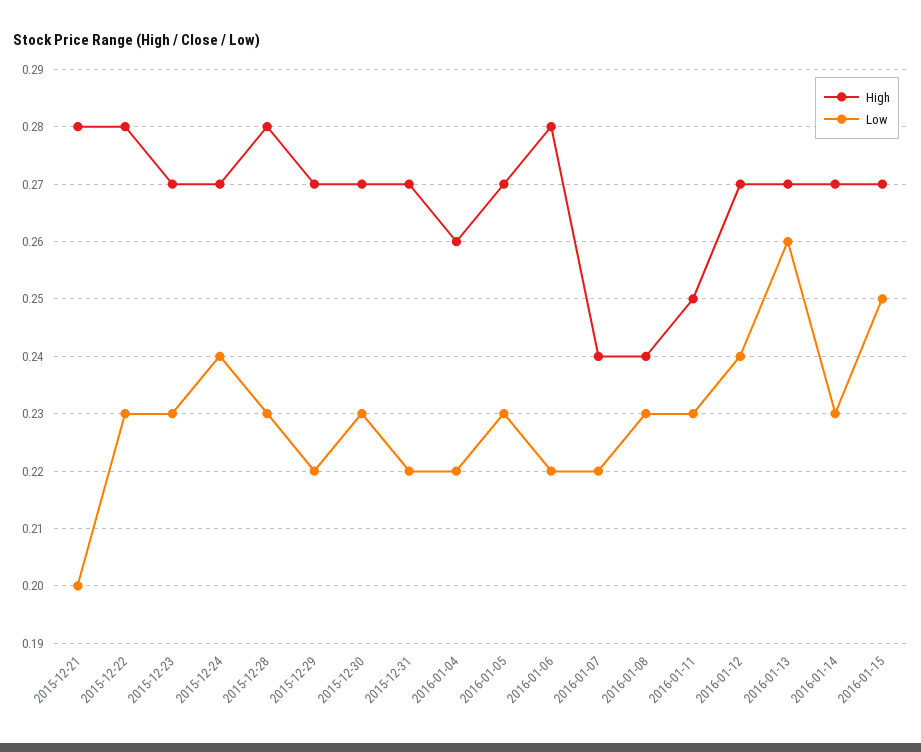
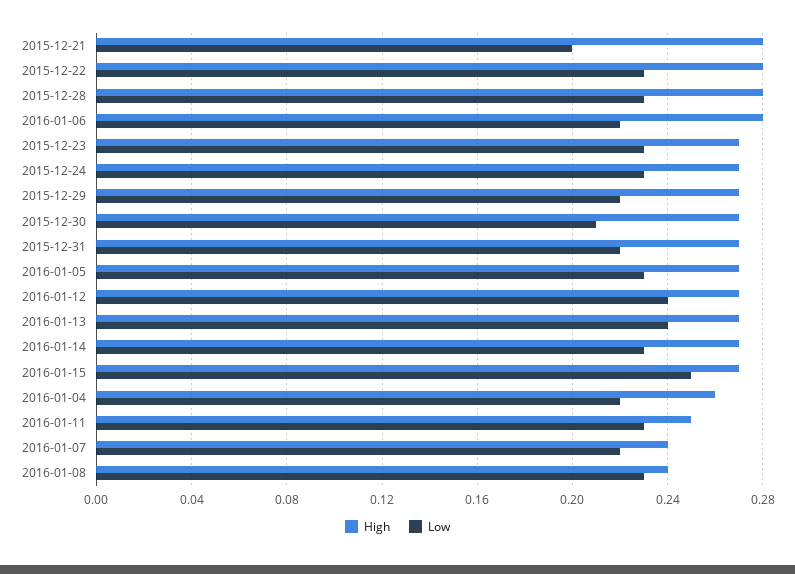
  {
    "High": {
      "2015-12-21": 0.28,
      "2015-12-22": 0.28,
      "2015-12-23": 0.27,
      "2015-12-24": 0.27,
      "2015-12-28": 0.28,
      "2015-12-29": 0.27,
      "2015-12-30": 0.27,
      "2015-12-31": 0.27,
      "2016-01-04": 0.26,
      "2016-01-05": 0.27,
      "2016-01-06": 0.28,
      "2016-01-07": 0.24,
      "2016-01-08": 0.24,
      "2016-01-11": 0.25,
      "2016-01-12": 0.27,
      "2016-01-13": 0.27,
      "2016-01-14": 0.27,
      "2016-01-15": 0.27
    },
    "Low": {
      "2015-12-21": 0.2,
      "2015-12-22": 0.23,
      "2015-12-23": 0.23,
-     "2015-12-24": 0.24,
+     "2015-12-24": 0.23,
      "2015-12-28": 0.23,
      "2015-12-29": 0.22,
-     "2015-12-30": 0.23,
+     "2015-12-30": 0.21,
      "2015-12-31": 0.22,
      "2016-01-04": 0.22,
      "2016-01-05": 0.23,
      "2016-01-06": 0.22,
      "2016-01-07": 0.22,
      "2016-01-08": 0.23,
      "2016-01-11": 0.23,
      "2016-01-12": 0.24,
-     "2016-01-13": 0.26,
+     "2016-01-13": 0.24,
      "2016-01-14": 0.23,
      "2016-01-15": 0.25
    }
  }

